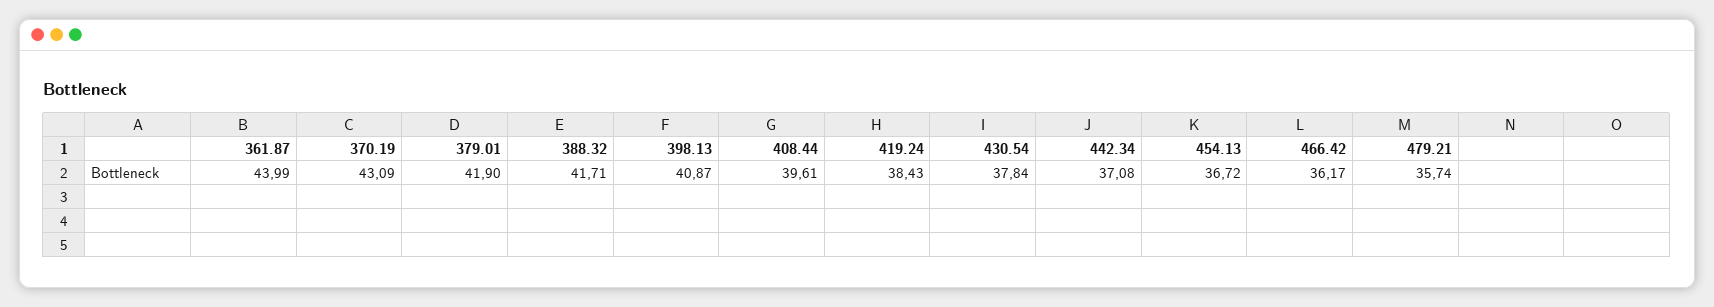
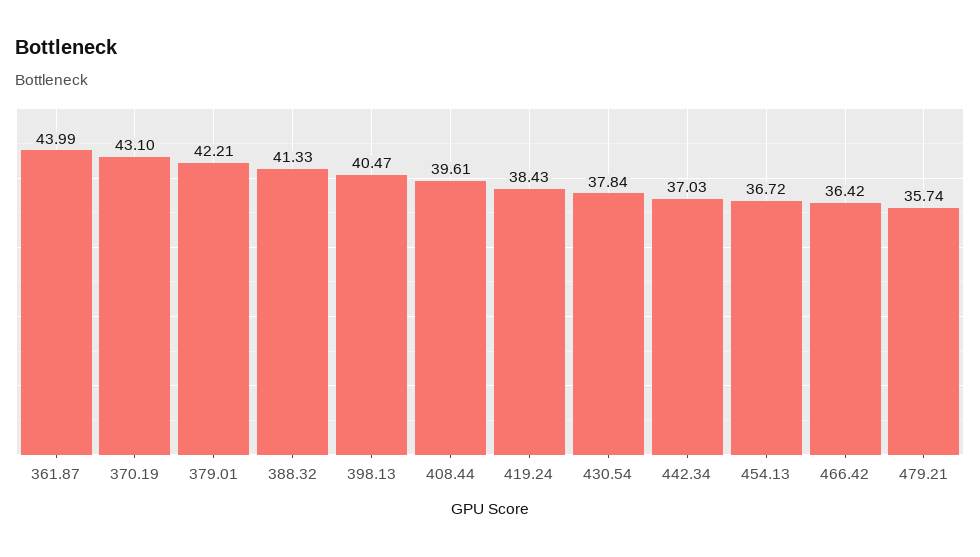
  {
    "361.87": 43.99,
-   "370.19": 43.09,
+   "370.19": 43.1,
-   "379.01": 41.9,
+   "379.01": 42.21,
-   "388.32": 41.71,
+   "388.32": 41.33,
-   "398.13": 40.87,
+   "398.13": 40.47,
    "408.44": 39.61,
    "419.24": 38.43,
    "430.54": 37.84,
-   "442.34": 37.08,
+   "442.34": 37.03,
    "454.13": 36.72,
-   "466.42": 36.17,
+   "466.42": 36.42,
    "479.21": 35.74
  }

